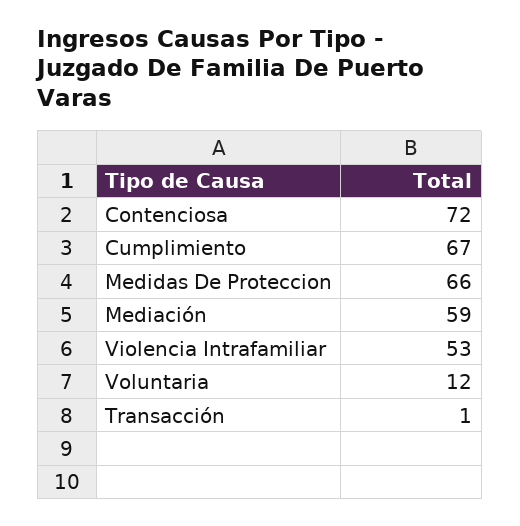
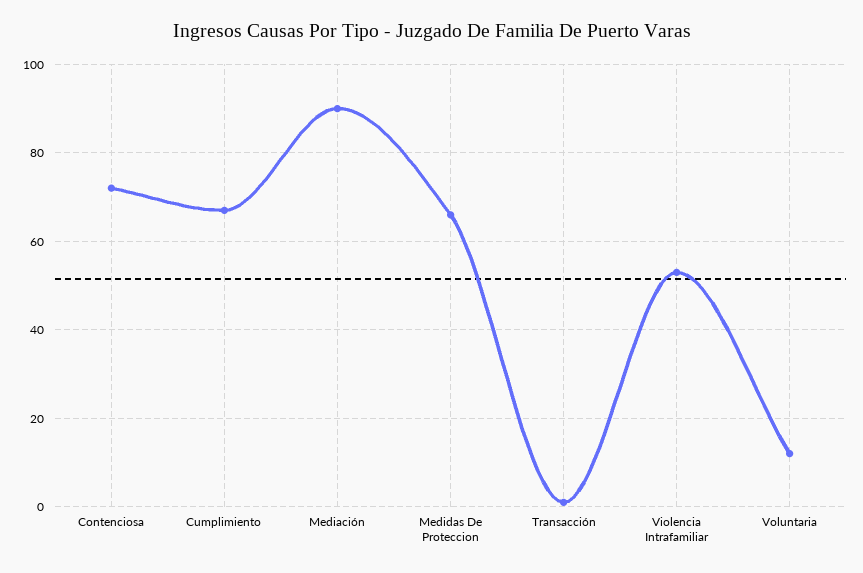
  {
    "Contenciosa": 72,
    "Cumplimiento": 67,
    "Medidas De Proteccion": 66,
-   "Mediación": 59,
+   "Mediación": 90,
    "Violencia Intrafamiliar": 53,
    "Voluntaria": 12,
    "Transacción": 1
  }

